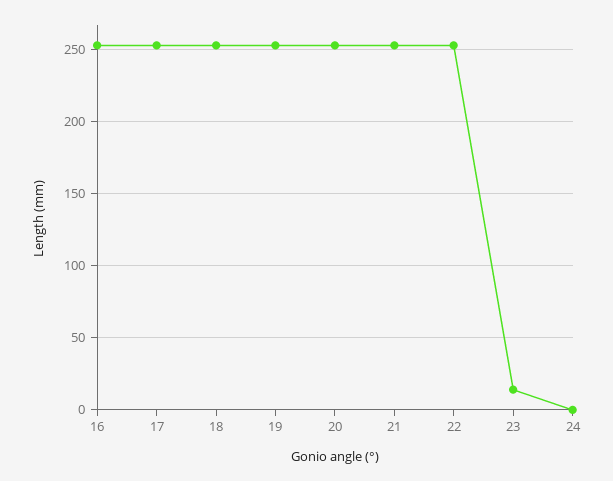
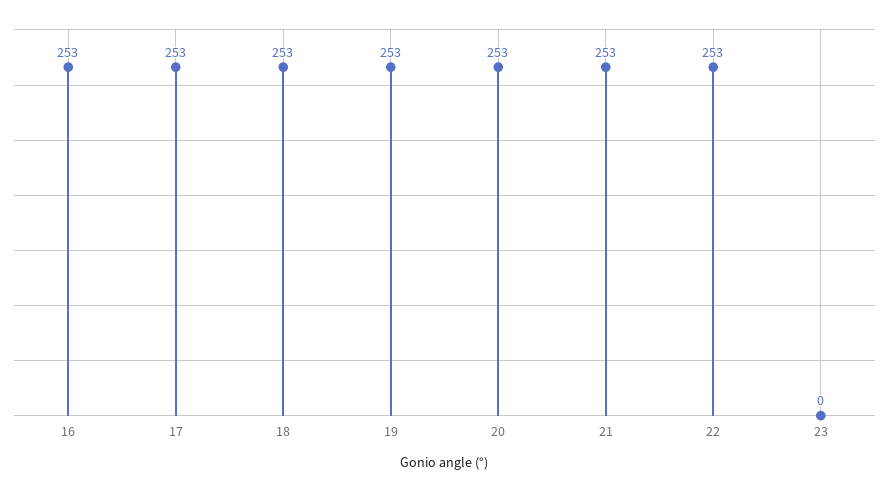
  {
    "16": 253,
    "17": 253,
    "18": 253,
    "19": 253,
    "20": 253,
    "21": 253,
    "22": 253,
-   "23": 15,
+   "23": 0
-   "24": 0
  }

